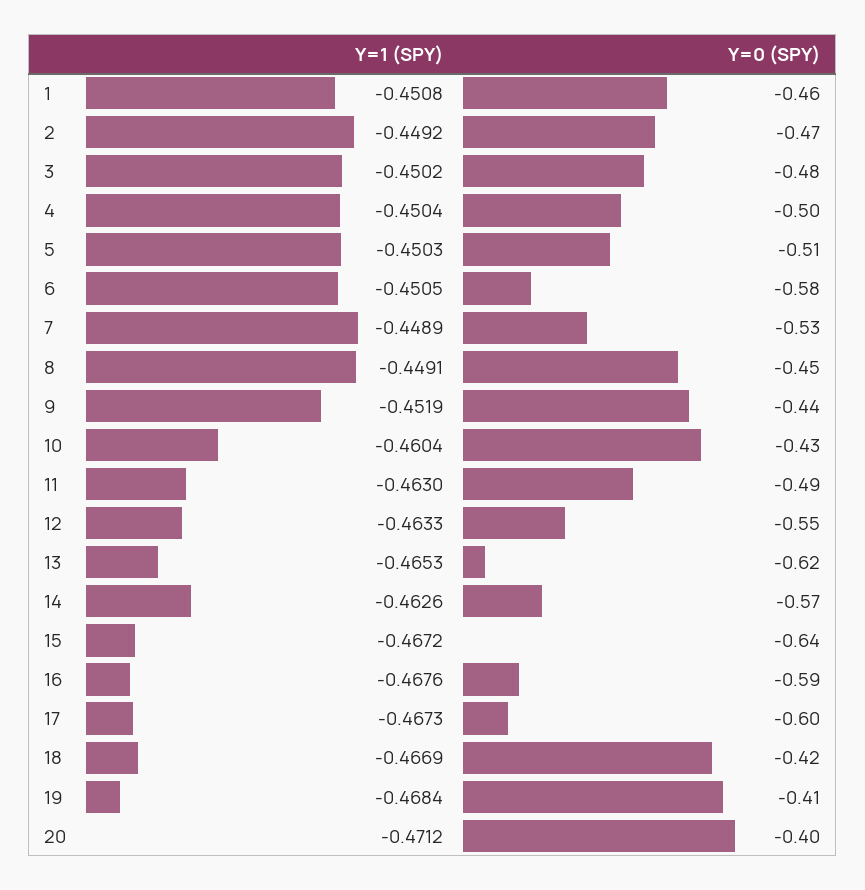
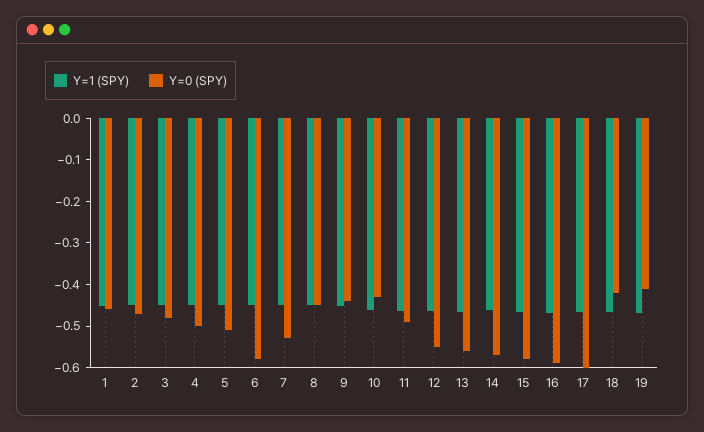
  {
    "Y=1 (SPY)": {
      "1": -0.4508,
      "2": -0.4492,
      "3": -0.4502,
      "4": -0.4504,
      "5": -0.4503,
      "6": -0.4505,
      "7": -0.4489,
      "8": -0.4491,
      "9": -0.4519,
      "10": -0.4604,
      "11": -0.463,
      "12": -0.4633,
      "13": -0.4653,
      "14": -0.4626,
      "15": -0.4672,
      "16": -0.4676,
      "17": -0.4673,
      "18": -0.4669,
-     "19": -0.4684,
+     "19": -0.4684
-     "20": -0.4712
    },
    "Y=0 (SPY)": {
      "1": -0.46,
      "2": -0.47,
      "3": -0.48,
      "4": -0.5,
      "5": -0.51,
      "6": -0.58,
      "7": -0.53,
      "8": -0.45,
      "9": -0.44,
      "10": -0.43,
      "11": -0.49,
      "12": -0.55,
-     "13": -0.62,
+     "13": -0.56,
      "14": -0.57,
-     "15": -0.64,
+     "15": -0.58,
      "16": -0.59,
      "17": -0.6,
      "18": -0.42,
-     "19": -0.41,
+     "19": -0.41
-     "20": -0.4
    }
  }

